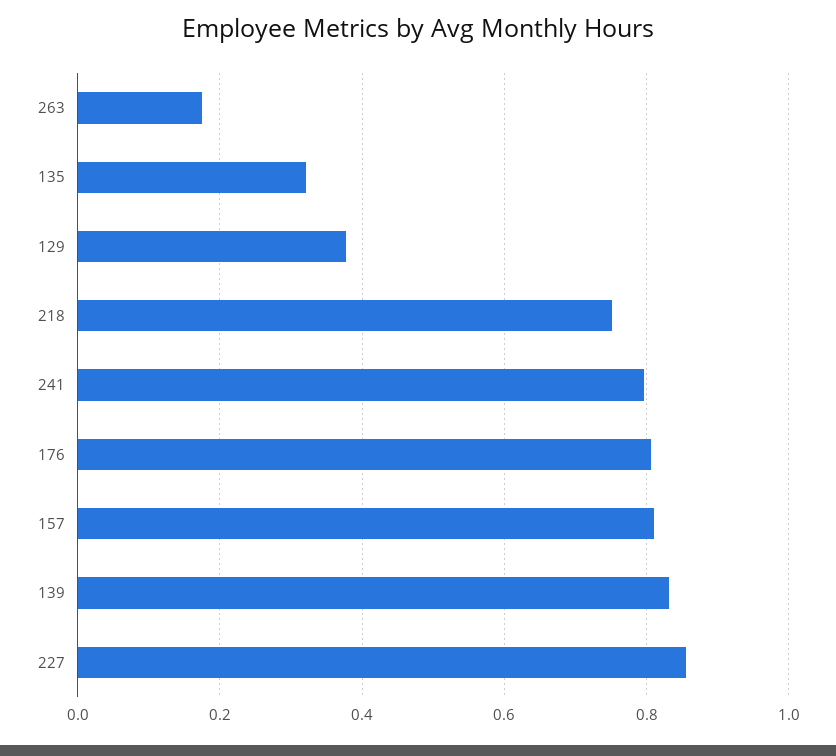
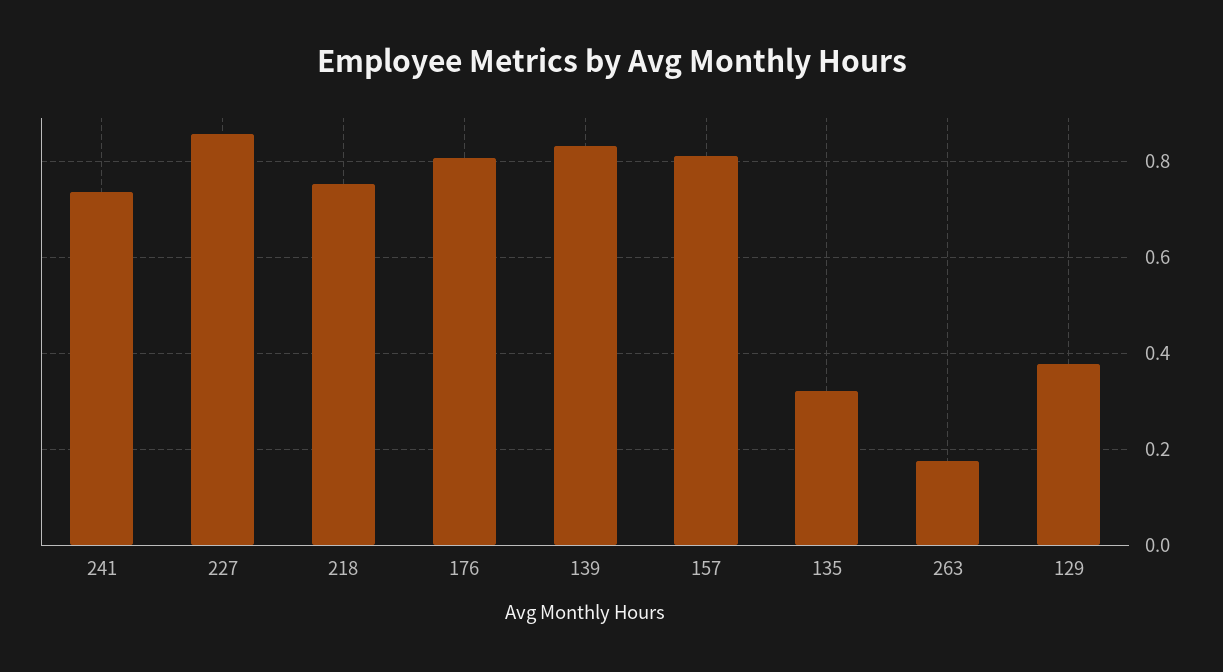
  {
    "263": 0.18,
    "135": 0.32,
    "129": 0.38,
    "218": 0.76,
-   "241": 0.8,
+   "241": 0.74,
    "176": 0.8,
    "157": 0.82,
    "139": 0.84,
    "227": 0.86
  }

